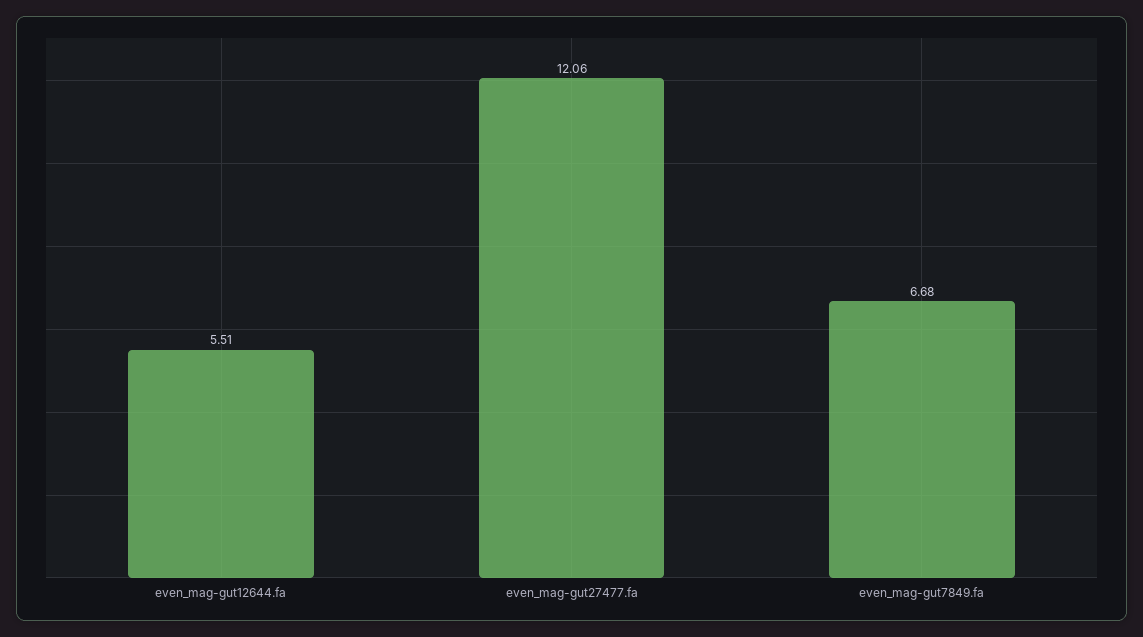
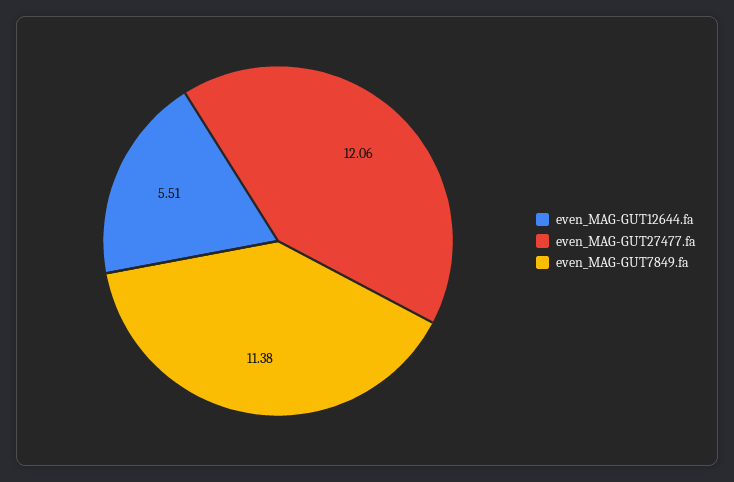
  {
    "even_mag-gut12644.fa": 5.51,
    "even_mag-gut27477.fa": 12.06,
-   "even_mag-gut7849.fa": 6.68
+   "even_mag-gut7849.fa": 11.38
  }

